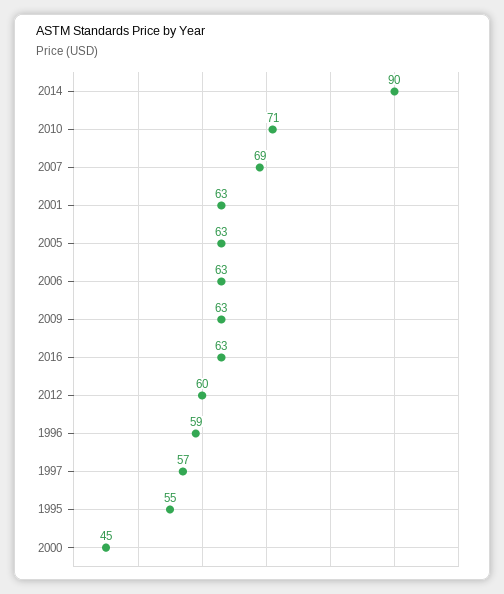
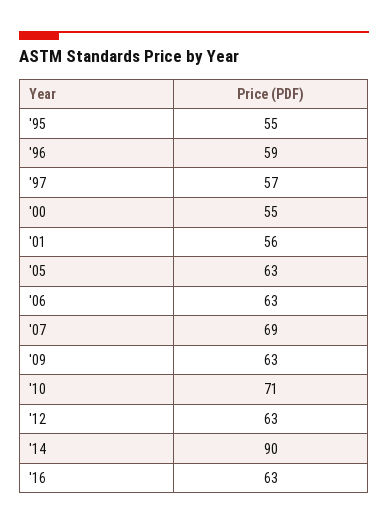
  {
    "2014": 90,
    "2010": 71,
    "2007": 69,
-   "2001": 63,
+   "2001": 56,
    "2005": 63,
    "2006": 63,
    "2009": 63,
    "2016": 63,
-   "2012": 60,
+   "2012": 63,
    "1996": 59,
    "1997": 57,
    "1995": 55,
-   "2000": 45
+   "2000": 55
  }

